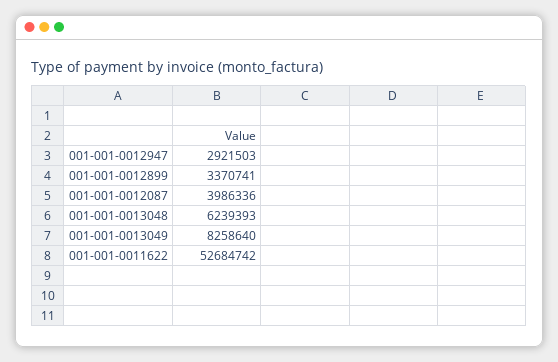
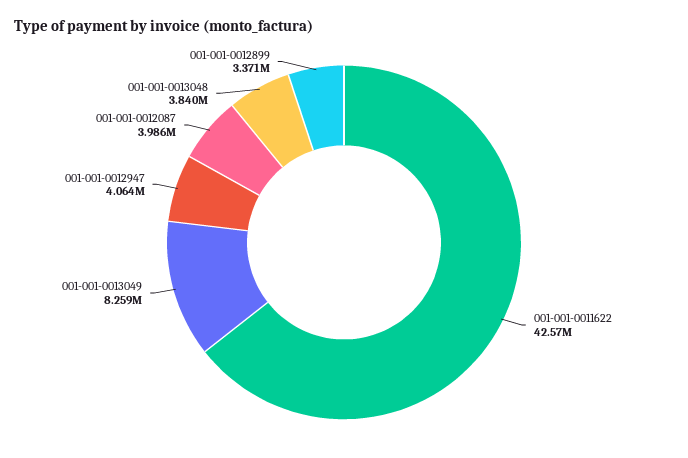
  {
-   "001-001-0012947": 2921503,
+   "001-001-0012947": 4064000,
    "001-001-0012899": 3370741,
    "001-001-0012087": 3986336,
-   "001-001-0013048": 6239393,
+   "001-001-0013048": 3840000,
    "001-001-0013049": 8258640,
-   "001-001-0011622": 52684742
+   "001-001-0011622": 42570000
  }

